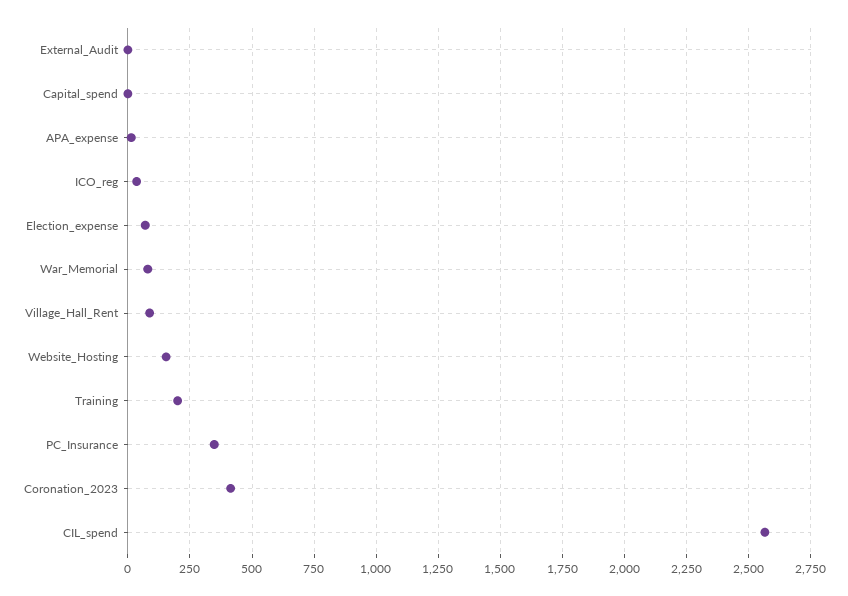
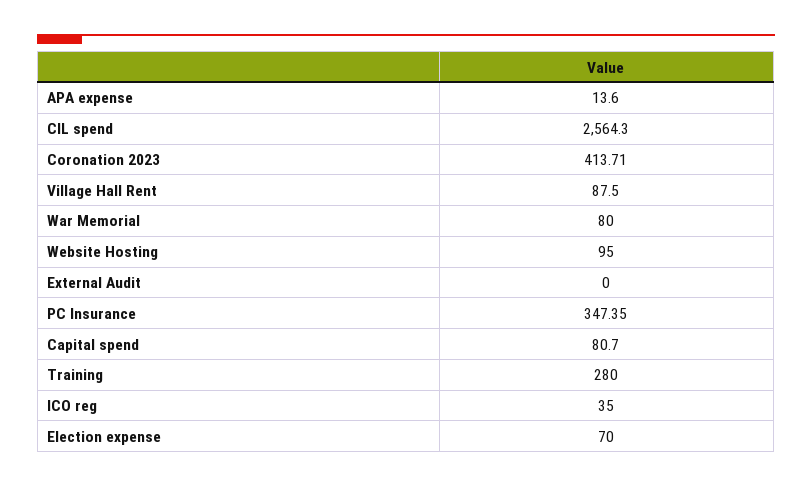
  {
    "External_Audit": 0,
-   "Capital_spend": 0,
+   "Capital_spend": 80.7,
    "APA_expense": 13.6,
    "ICO_reg": 35,
    "Election_expense": 70,
    "War_Memorial": 80,
    "Village_Hall_Rent": 87.5,
-   "Website_Hosting": 150,
+   "Website_Hosting": 95,
-   "Training": 200,
+   "Training": 280,
    "PC_Insurance": 347.35,
    "Coronation_2023": 413.71,
    "CIL_spend": 2564.3
  }

